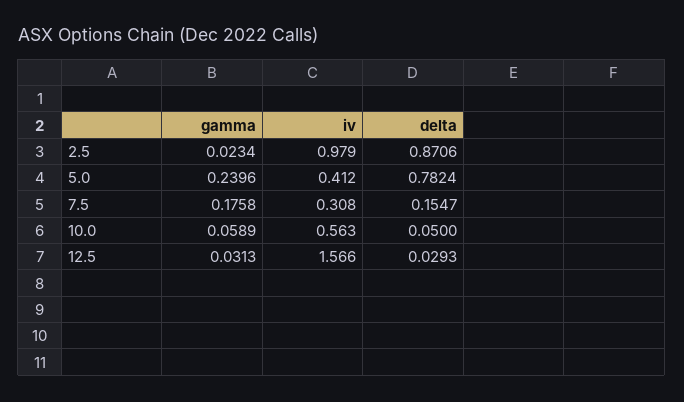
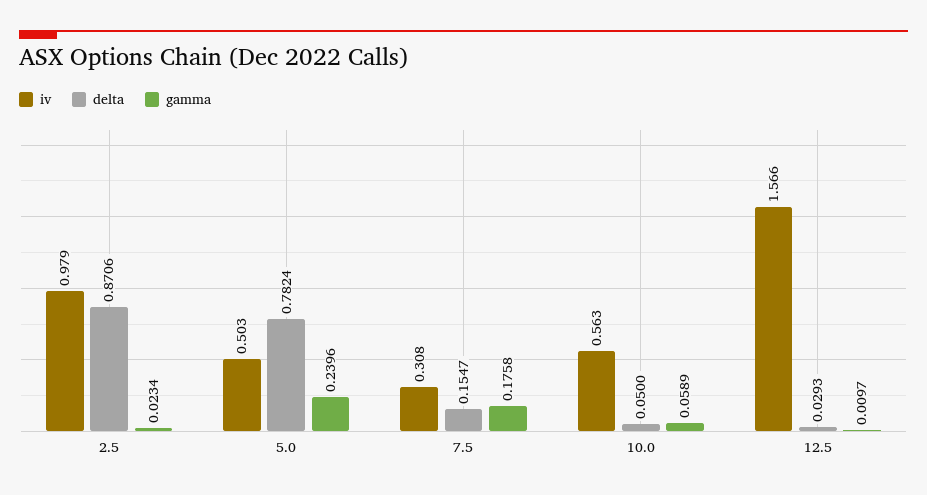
  {
    "gamma": {
      "2.5": 0.0234,
      "5.0": 0.2396,
      "7.5": 0.1758,
      "10.0": 0.0589,
-     "12.5": 0.0313
+     "12.5": 0.0097
    },
    "iv": {
      "2.5": 0.979,
-     "5.0": 0.412,
+     "5.0": 0.503,
      "7.5": 0.308,
      "10.0": 0.563,
      "12.5": 1.566
    },
    "delta": {
      "2.5": 0.8706,
      "5.0": 0.7824,
      "7.5": 0.1547,
      "10.0": 0.05,
      "12.5": 0.0293
    }
  }

